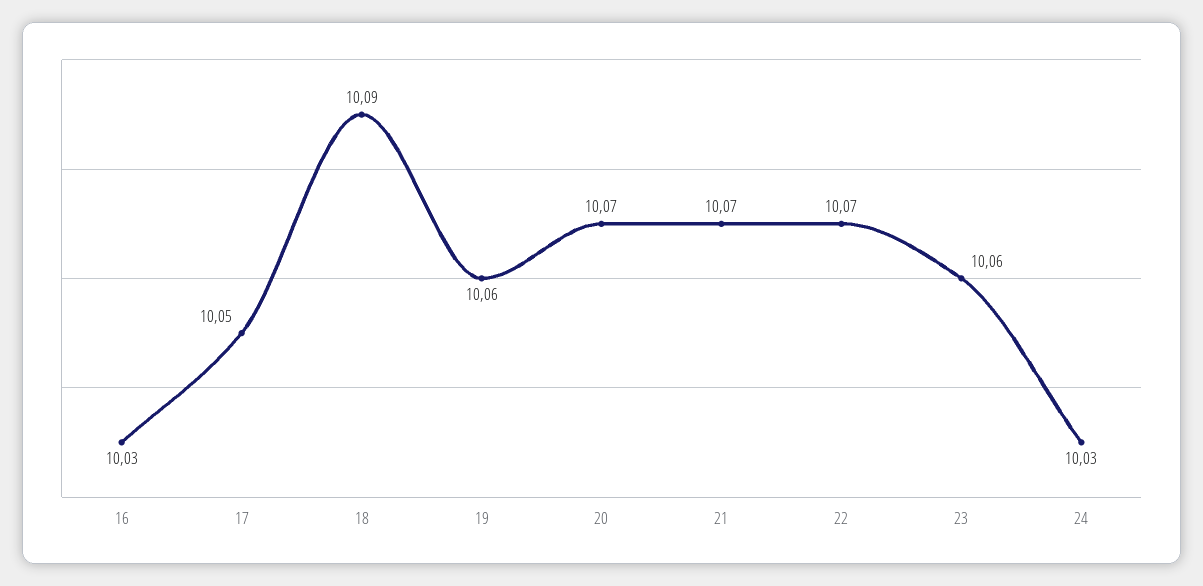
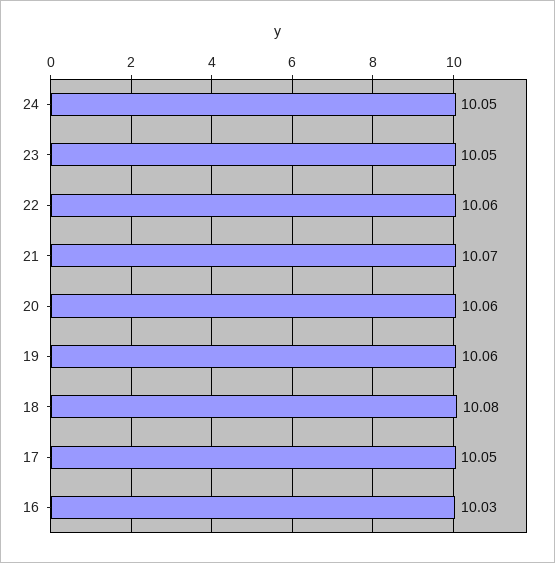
  {
    "16": 10.03,
    "17": 10.05,
-   "18": 10.09,
+   "18": 10.08,
    "19": 10.06,
-   "20": 10.07,
+   "20": 10.06,
    "21": 10.07,
-   "22": 10.07,
+   "22": 10.06,
-   "23": 10.06,
+   "23": 10.05,
-   "24": 10.03
+   "24": 10.05
  }

